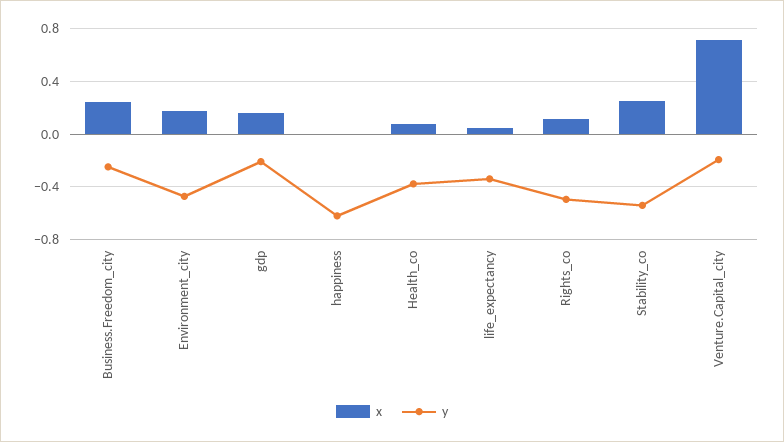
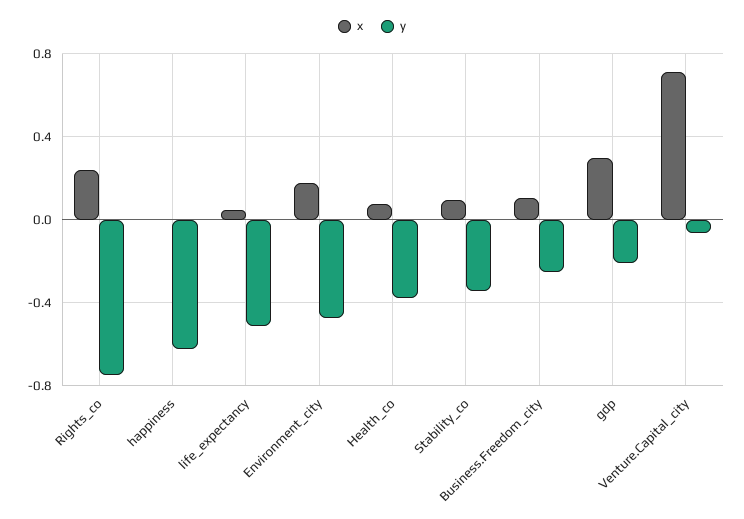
  {
    "x": {
-     "Business.Freedom_city": 0.25,
+     "Business.Freedom_city": 0.1,
      "Environment_city": 0.2,
-     "gdp": 0.15,
+     "gdp": 0.3,
      "happiness": 0,
      "Health_co": 0.1,
      "life_expectancy": 0.05,
-     "Rights_co": 0.1,
+     "Rights_co": 0.25,
-     "Stability_co": 0.25,
+     "Stability_co": 0.1,
      "Venture.Capital_city": 0.7
    },
    "y": {
      "Business.Freedom_city": -0.25,
      "Environment_city": -0.45,
      "gdp": -0.2,
      "happiness": -0.6,
      "Health_co": -0.4,
-     "life_expectancy": -0.35,
+     "life_expectancy": -0.5,
-     "Rights_co": -0.5,
+     "Rights_co": -0.75,
-     "Stability_co": -0.55,
+     "Stability_co": -0.35,
-     "Venture.Capital_city": -0.2
+     "Venture.Capital_city": -0.05
    }
  }

